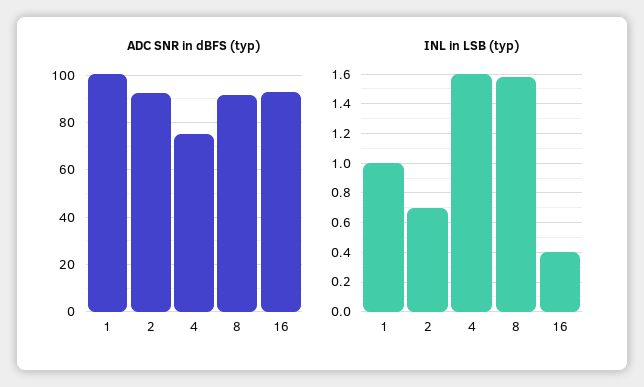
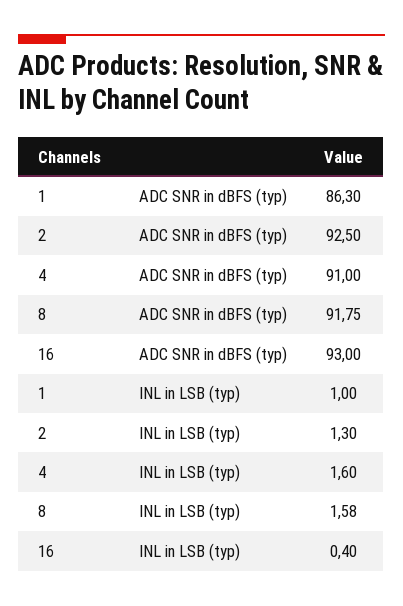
  {
    "ADC SNR in dBFS (typ)": {
-     "1": 100,
+     "1": 86.3,
      "2": 92.5,
-     "4": 75,
+     "4": 91,
      "8": 91.75,
      "16": 93
    },
    "INL in LSB (typ)": {
      "1": 1,
-     "2": 0.7,
+     "2": 1.3,
      "4": 1.6,
      "8": 1.58,
      "16": 0.4
    }
  }

